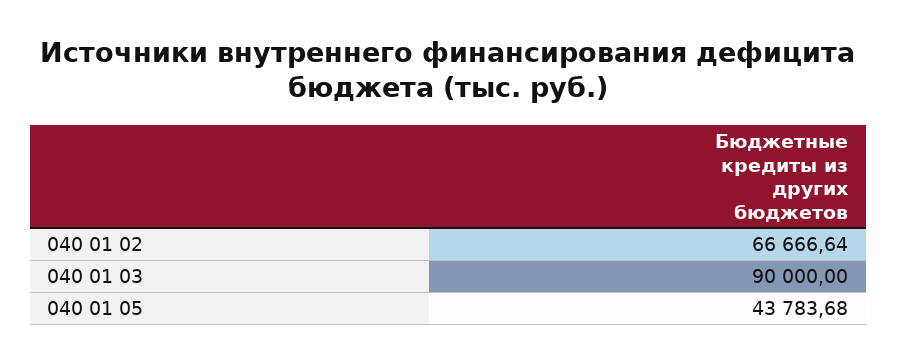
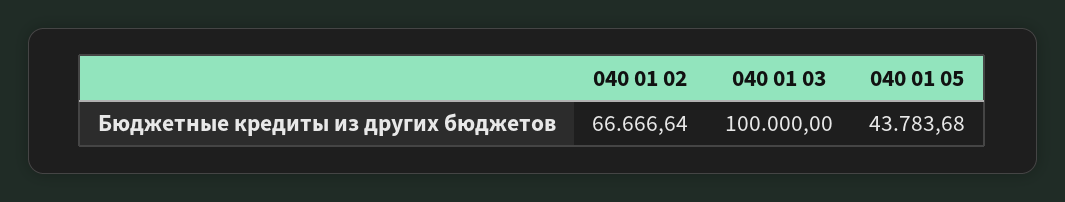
  {
    "040 01 02": 66666.64,
-   "040 01 03": 90000,
+   "040 01 03": 100000,
    "040 01 05": 43783.68
  }

